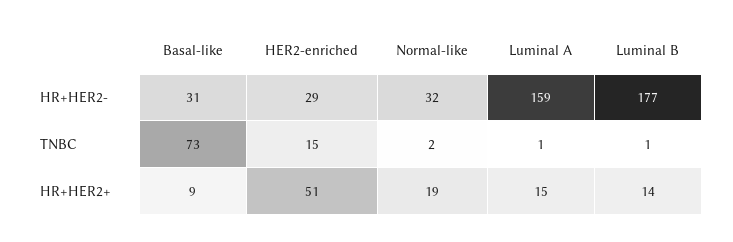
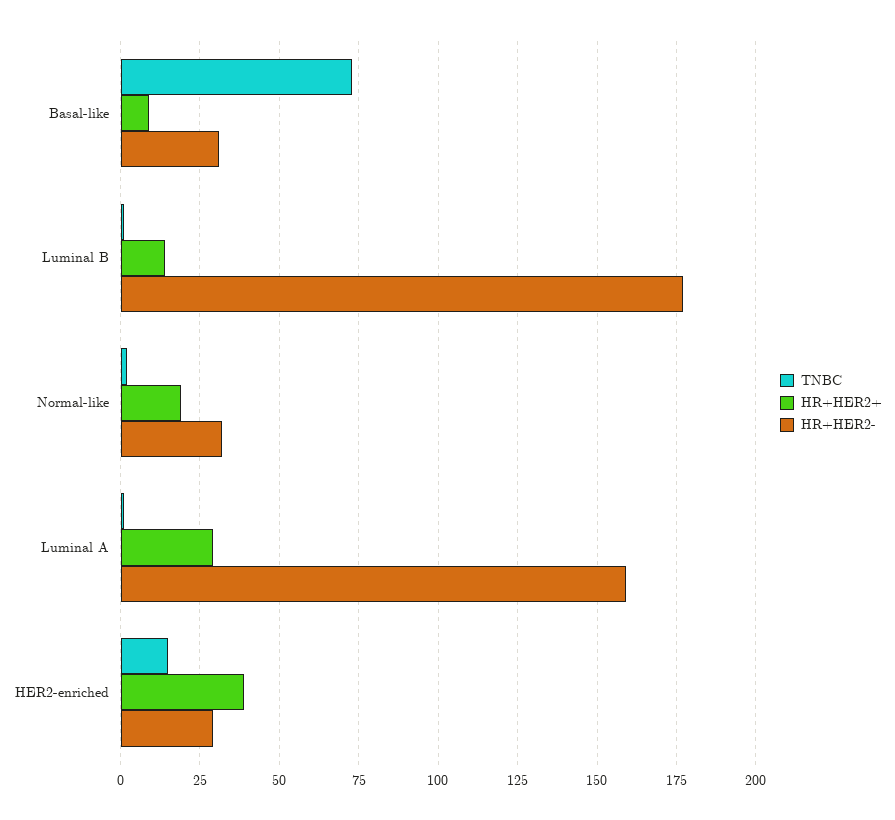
  {
    "HR+HER2-": {
      "Basal-like": 31,
      "HER2-enriched": 29,
      "Normal-like": 32,
      "Luminal A": 159,
      "Luminal B": 177
    },
    "TNBC": {
      "Basal-like": 73,
      "HER2-enriched": 15,
      "Normal-like": 2,
      "Luminal A": 1,
      "Luminal B": 1
    },
    "HR+HER2+": {
      "Basal-like": 9,
-     "HER2-enriched": 51,
+     "HER2-enriched": 40,
      "Normal-like": 19,
-     "Luminal A": 15,
+     "Luminal A": 30,
      "Luminal B": 14
    }
  }

